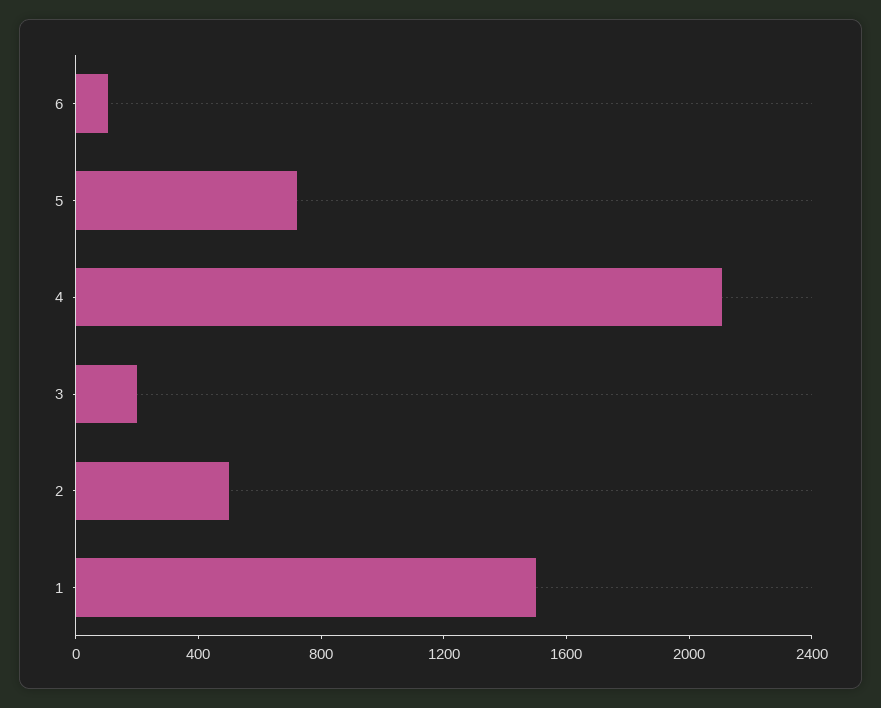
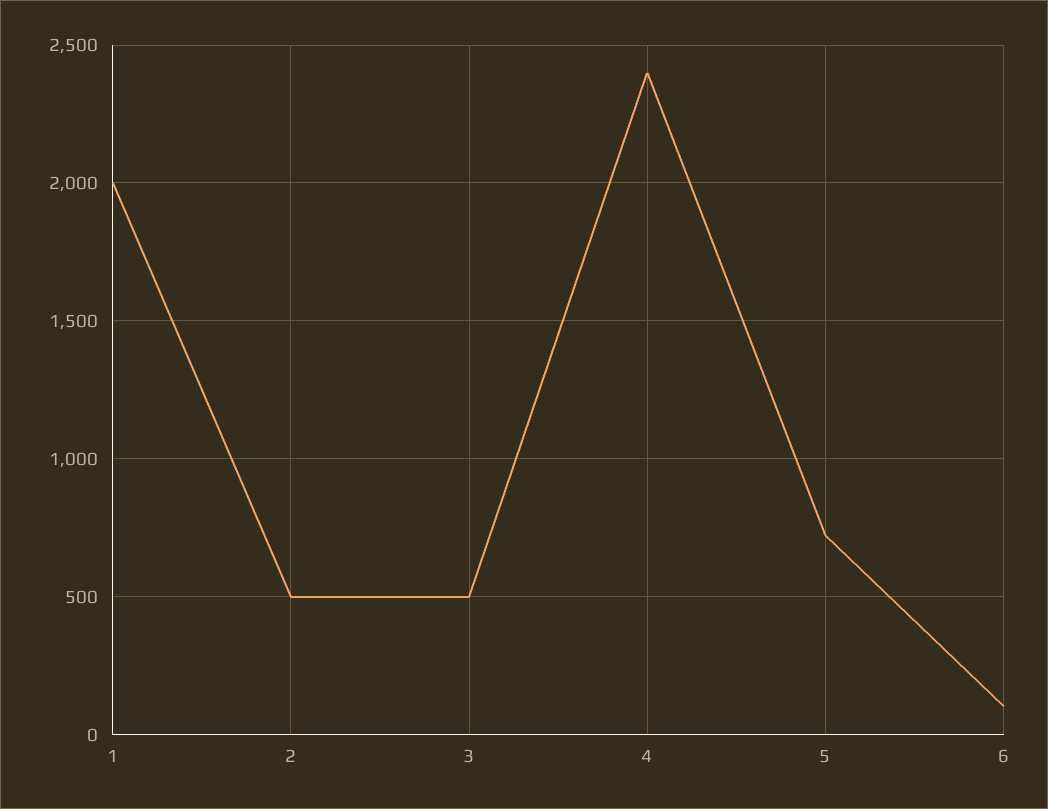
  {
    "6": 100,
    "5": 700,
-   "4": 2100,
+   "4": 2400,
-   "3": 200,
+   "3": 500,
    "2": 500,
-   "1": 1500
+   "1": 2000
  }

